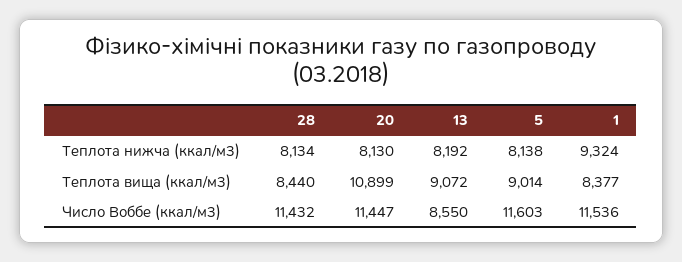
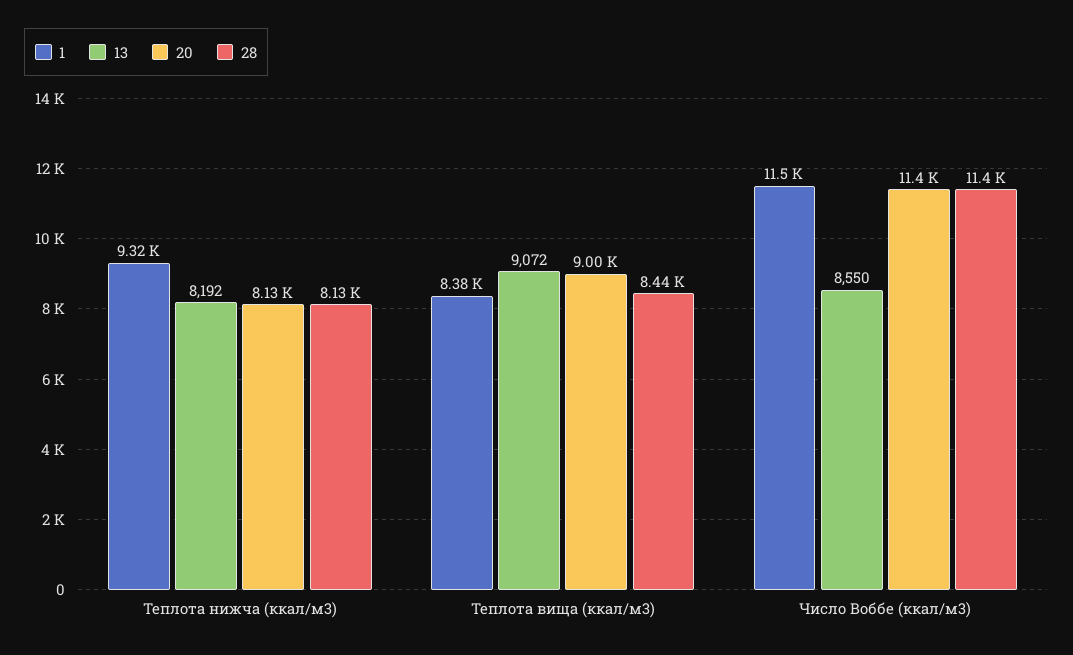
  {
    "28": {
      "Теплота нижча (ккал/м3)": 8134,
      "Теплота вища (ккал/м3)": 8440,
      "Число Воббе (ккал/м3)": 11432
    },
    "20": {
      "Теплота нижча (ккал/м3)": 8130,
-     "Теплота вища (ккал/м3)": 10899,
+     "Теплота вища (ккал/м3)": 9000,
      "Число Воббе (ккал/м3)": 11447
    },
    "13": {
      "Теплота нижча (ккал/м3)": 8192,
      "Теплота вища (ккал/м3)": 9072,
      "Число Воббе (ккал/м3)": 8550
    },
-   "5": {
-     "Теплота нижча (ккал/м3)": 8138,
-     "Теплота вища (ккал/м3)": 9014,
-     "Число Воббе (ккал/м3)": 11603
-   },
    "1": {
      "Теплота нижча (ккал/м3)": 9324,
      "Теплота вища (ккал/м3)": 8377,
      "Число Воббе (ккал/м3)": 11536
    }
  }

